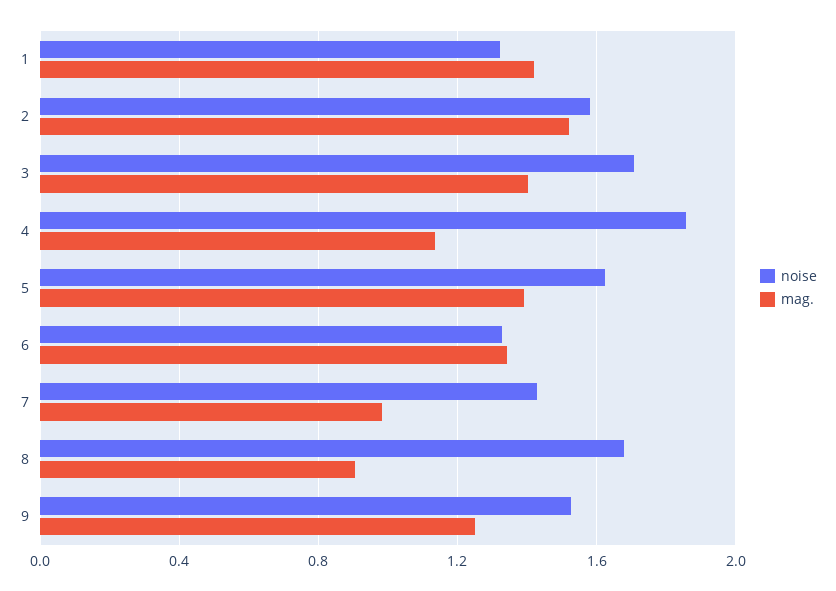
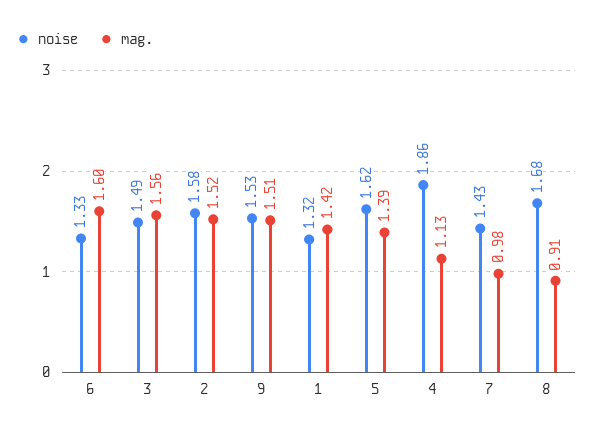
  {
    "noise": {
      "1": 1.32,
      "2": 1.58,
-     "3": 1.7,
+     "3": 1.49,
      "4": 1.86,
      "5": 1.62,
      "6": 1.33,
      "7": 1.43,
      "8": 1.68,
      "9": 1.53
    },
    "mag.": {
      "1": 1.42,
      "2": 1.52,
-     "3": 1.4,
+     "3": 1.56,
      "4": 1.13,
      "5": 1.39,
-     "6": 1.35,
+     "6": 1.6,
      "7": 0.98,
      "8": 0.91,
-     "9": 1.25
+     "9": 1.51
    }
  }

